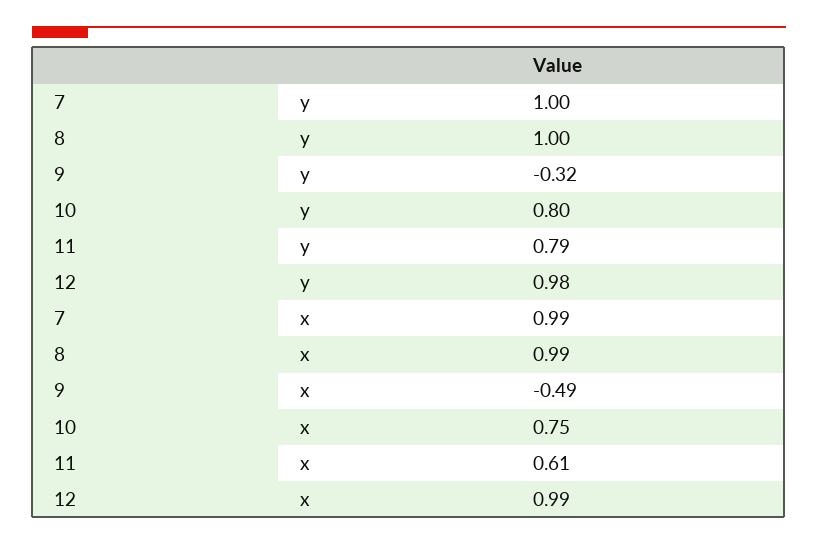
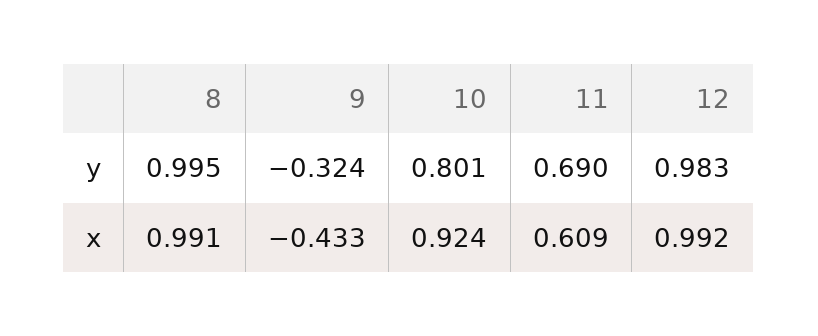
  {
-   "7": {
-     "y": 1,
-     "x": 0.99
-   },
    "8": {
      "y": 0.995,
      "x": 0.991
    },
    "9": {
      "y": -0.324,
-     "x": -0.49
+     "x": -0.433
    },
    "10": {
      "y": 0.801,
-     "x": 0.75
+     "x": 0.924
    },
    "11": {
-     "y": 0.79,
+     "y": 0.69,
      "x": 0.609
    },
    "12": {
      "y": 0.983,
      "x": 0.992
    }
  }

